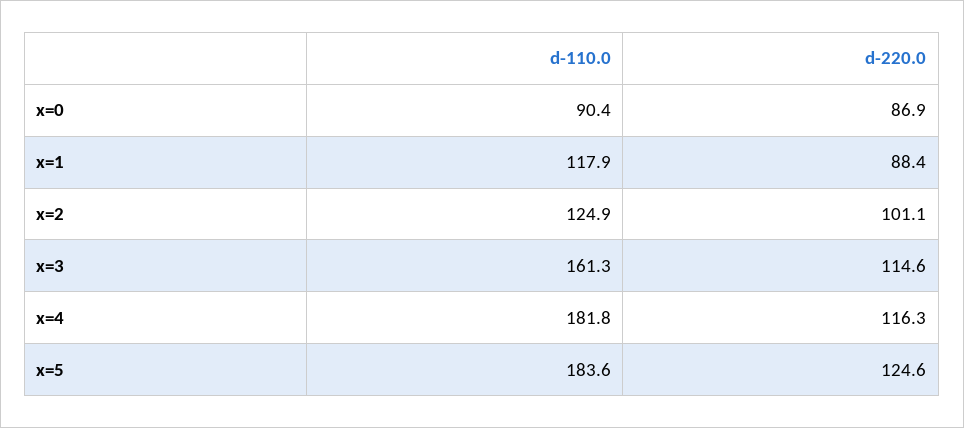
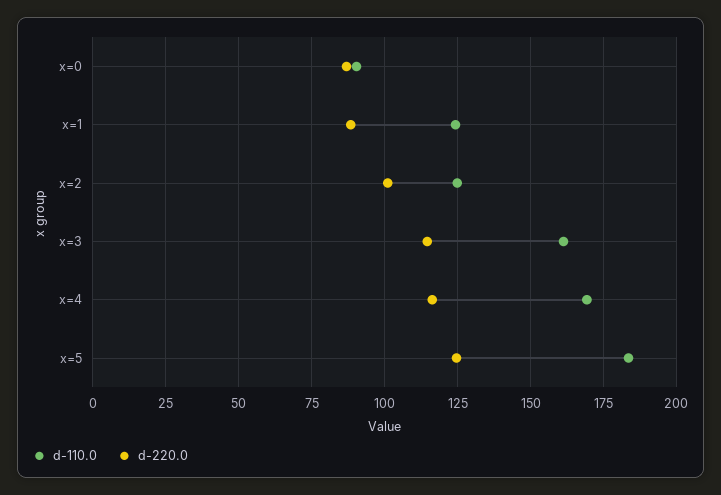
  {
    "d-110.0": {
      "x=0": 90.4,
-     "x=1": 117.9,
+     "x=1": 125,
      "x=2": 124.9,
      "x=3": 161.3,
-     "x=4": 181.8,
+     "x=4": 170,
      "x=5": 183.6
    },
    "d-220.0": {
      "x=0": 86.9,
      "x=1": 88.4,
      "x=2": 101.1,
      "x=3": 114.6,
      "x=4": 116.3,
      "x=5": 124.6
    }
  }

